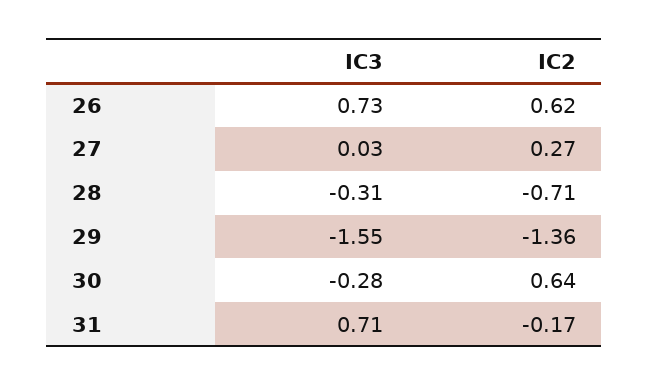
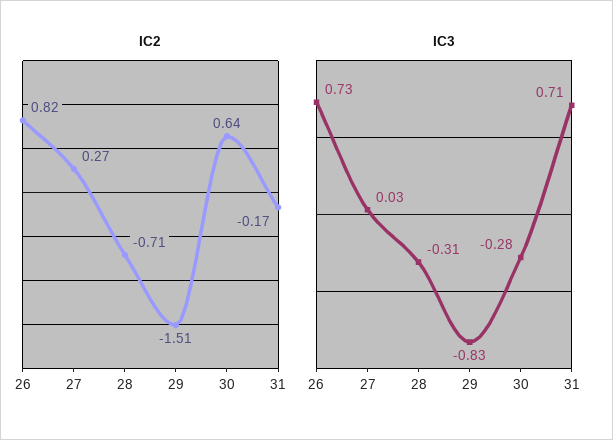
  {
    "IC3": {
      "26": 0.73,
      "27": 0.03,
      "28": -0.31,
-     "29": -1.55,
+     "29": -0.83,
      "30": -0.28,
      "31": 0.71
    },
    "IC2": {
-     "26": 0.62,
+     "26": 0.82,
      "27": 0.27,
      "28": -0.71,
-     "29": -1.36,
+     "29": -1.51,
      "30": 0.64,
      "31": -0.17
    }
  }

